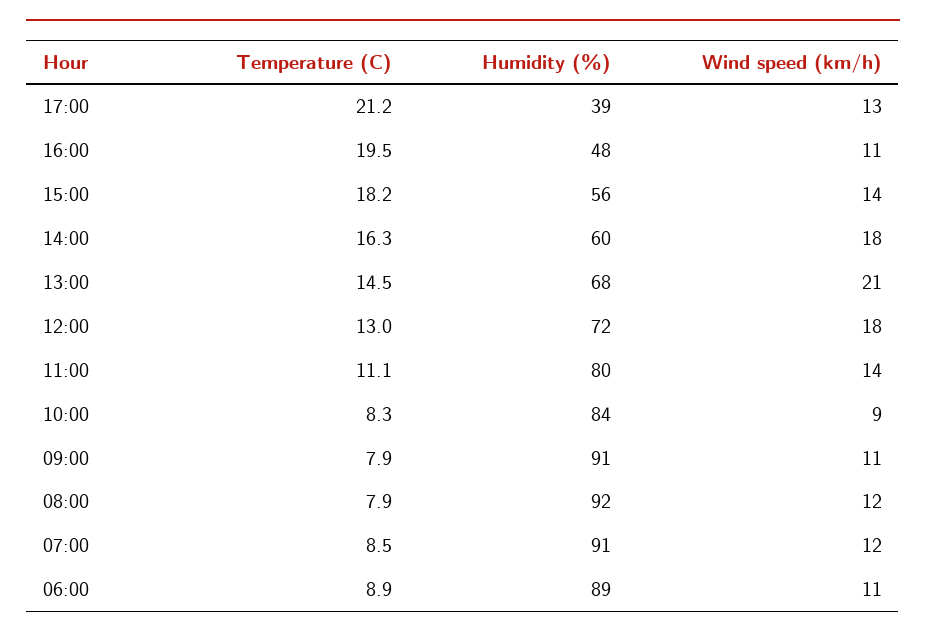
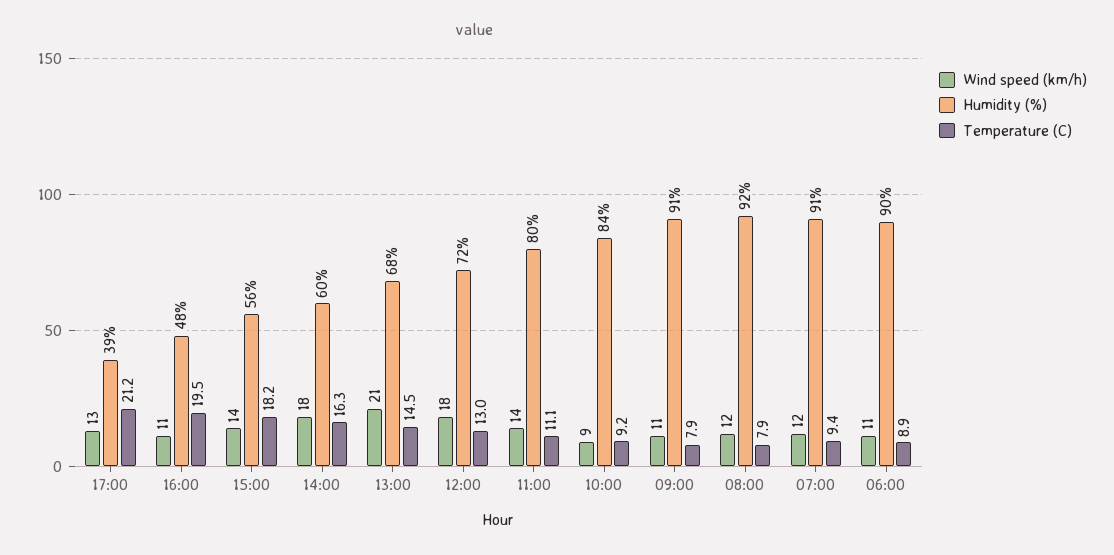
  {
    "Temperature (C)": {
      "17:00": 21.2,
      "16:00": 19.5,
      "15:00": 18.2,
      "14:00": 16.3,
      "13:00": 14.5,
      "12:00": 13,
      "11:00": 11.1,
-     "10:00": 8.3,
+     "10:00": 9.2,
      "09:00": 7.9,
      "08:00": 7.9,
-     "07:00": 8.5,
+     "07:00": 9.4,
      "06:00": 8.9
    },
    "Humidity (%)": {
      "17:00": 39,
      "16:00": 48,
      "15:00": 56,
      "14:00": 60,
      "13:00": 68,
      "12:00": 72,
      "11:00": 80,
      "10:00": 84,
      "09:00": 91,
      "08:00": 92,
      "07:00": 91,
-     "06:00": 89
+     "06:00": 90
    },
    "Wind speed (km/h)": {
      "17:00": 13,
      "16:00": 11,
      "15:00": 14,
      "14:00": 18,
      "13:00": 21,
      "12:00": 18,
      "11:00": 14,
      "10:00": 9,
      "09:00": 11,
      "08:00": 12,
      "07:00": 12,
      "06:00": 11
    }
  }

